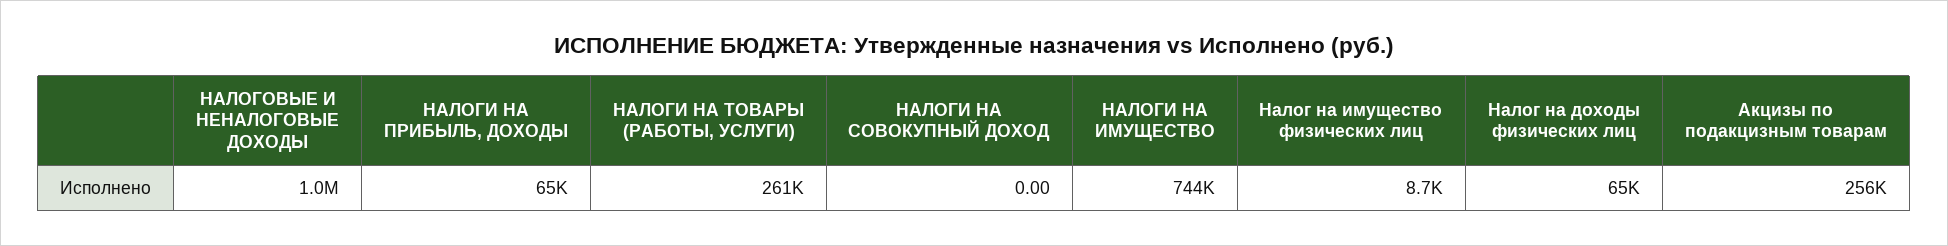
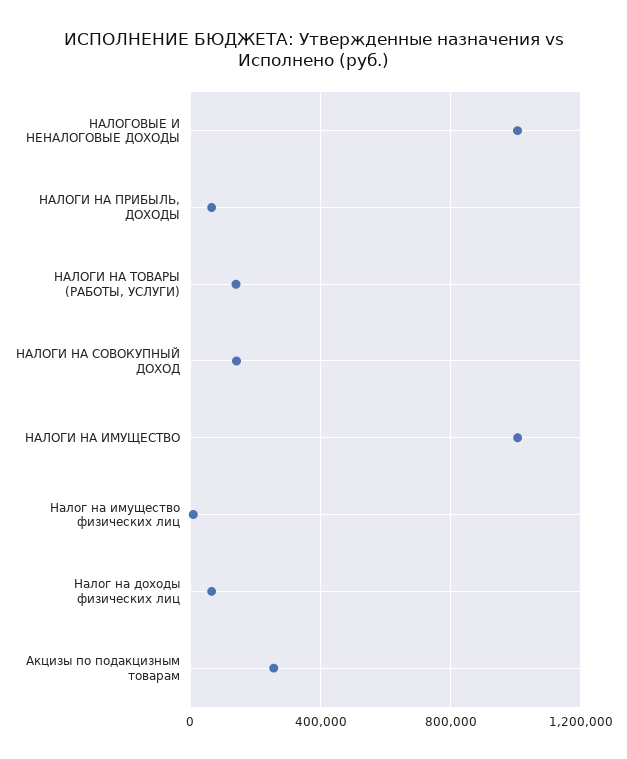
  {
    "НАЛОГОВЫЕ И НЕНАЛОГОВЫЕ ДОХОДЫ": 1000000,
    "НАЛОГИ НА ПРИБЫЛЬ, ДОХОДЫ": 65000,
-   "НАЛОГИ НА ТОВАРЫ (РАБОТЫ, УСЛУГИ)": 261000,
+   "НАЛОГИ НА ТОВАРЫ (РАБОТЫ, УСЛУГИ)": 150000,
-   "НАЛОГИ НА СОВОКУПНЫЙ ДОХОД": 0,
+   "НАЛОГИ НА СОВОКУПНЫЙ ДОХОД": 150000,
-   "НАЛОГИ НА ИМУЩЕСТВО": 744000,
+   "НАЛОГИ НА ИМУЩЕСТВО": 1000000,
    "Налог на имущество физических лиц": 8700,
    "Налог на доходы физических лиц": 65000,
    "Акцизы по подакцизным товарам": 256000
  }

